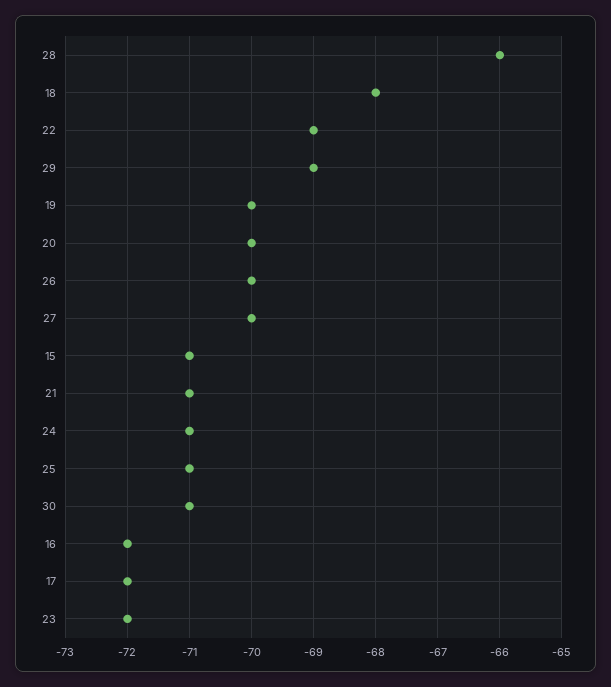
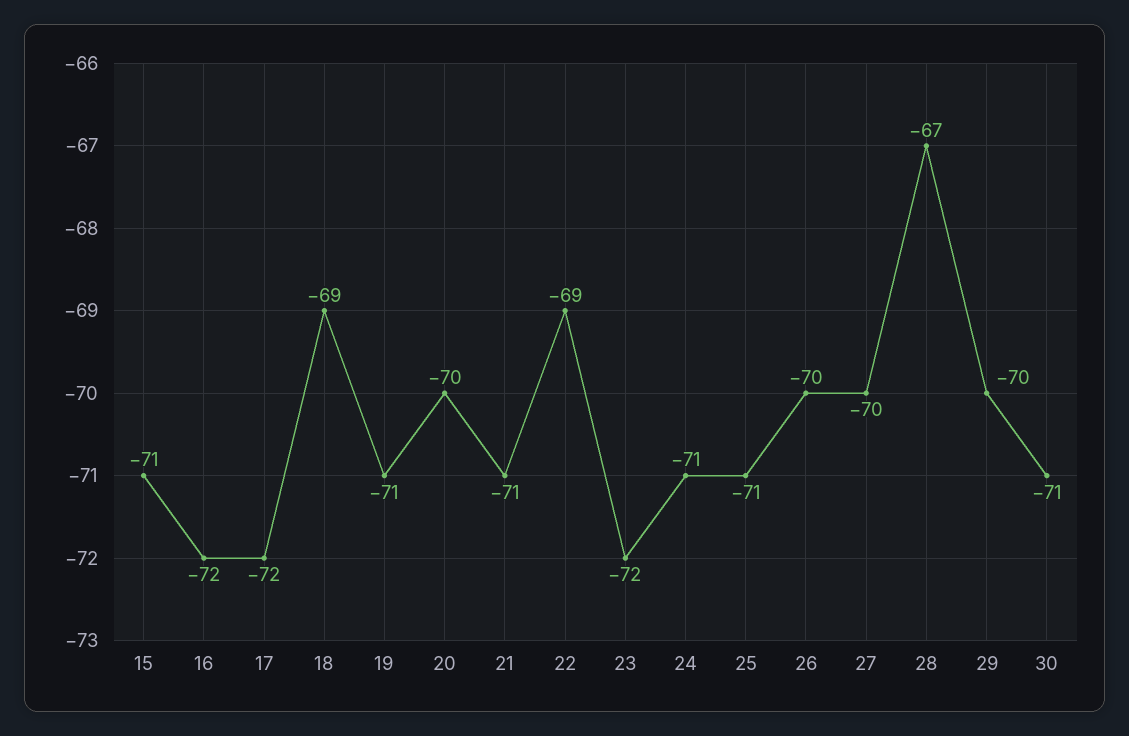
  {
-   "28": -66,
+   "28": -67,
-   "18": -68,
+   "18": -69,
    "22": -69,
-   "29": -69,
+   "29": -70,
-   "19": -70,
+   "19": -71,
    "20": -70,
    "26": -70,
    "27": -70,
    "15": -71,
    "21": -71,
    "24": -71,
    "25": -71,
    "30": -71,
    "16": -72,
    "17": -72,
    "23": -72
  }

